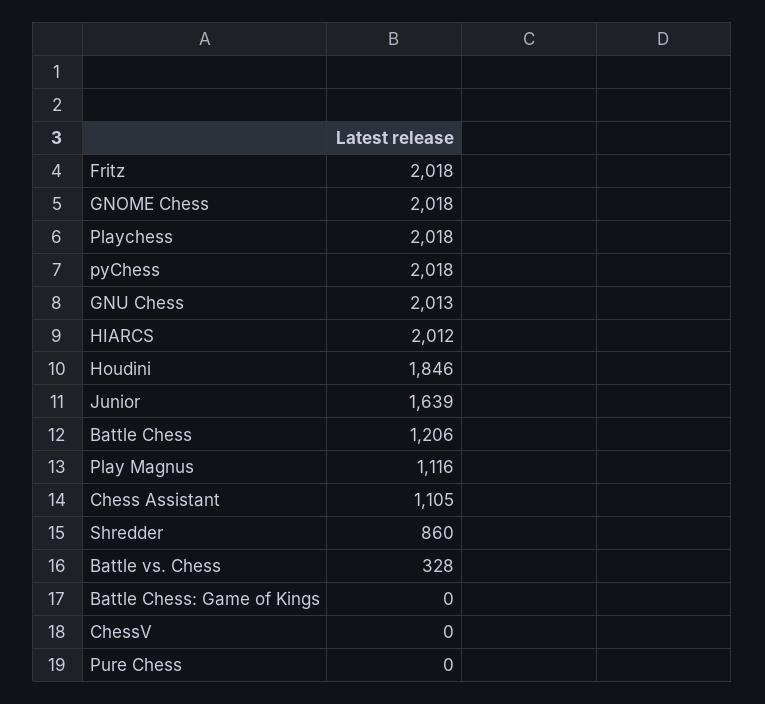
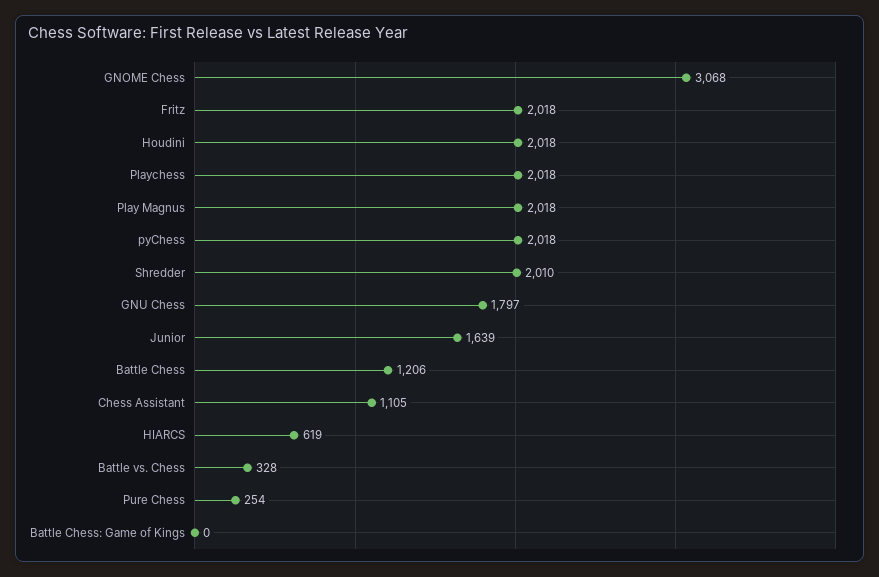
  {
    "Fritz": 2018,
-   "GNOME Chess": 2018,
+   "GNOME Chess": 3068,
    "Playchess": 2018,
    "pyChess": 2018,
-   "GNU Chess": 2013,
+   "GNU Chess": 1797,
-   "HIARCS": 2012,
+   "HIARCS": 619,
-   "Houdini": 1846,
+   "Houdini": 2018,
    "Junior": 1639,
    "Battle Chess": 1206,
-   "Play Magnus": 1116,
+   "Play Magnus": 2018,
    "Chess Assistant": 1105,
-   "Shredder": 860,
+   "Shredder": 2010,
    "Battle vs. Chess": 328,
    "Battle Chess: Game of Kings": 0,
-   "ChessV": 0,
-   "Pure Chess": 0
+   "Pure Chess": 254
  }

